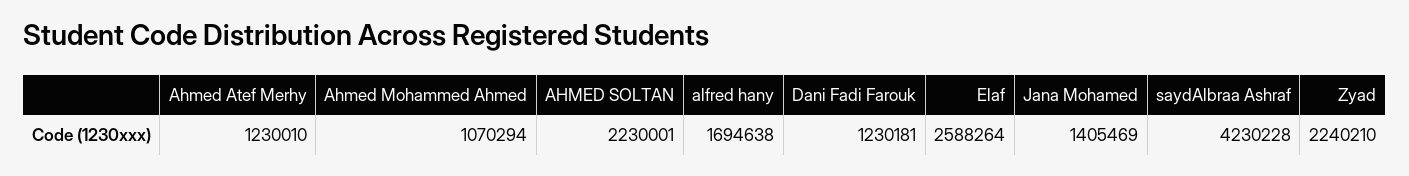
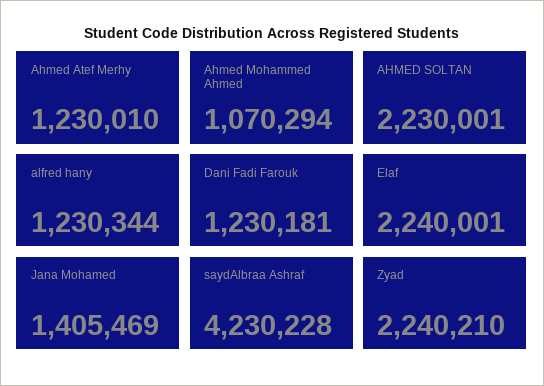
  {
    "Ahmed Atef Merhy": 1230010,
    "Ahmed Mohammed Ahmed": 1070294,
    "AHMED SOLTAN": 2230001,
-   "alfred hany": 1694638,
+   "alfred hany": 1230344,
    "Dani Fadi Farouk": 1230181,
-   "Elaf": 2588264,
+   "Elaf": 2240001,
    "Jana Mohamed": 1405469,
    "saydAlbraa Ashraf": 4230228,
    "Zyad": 2240210
  }

